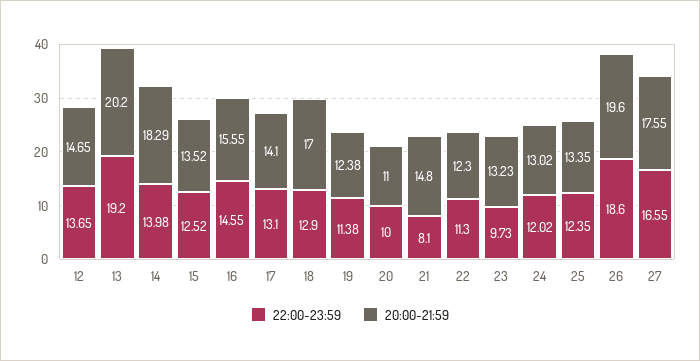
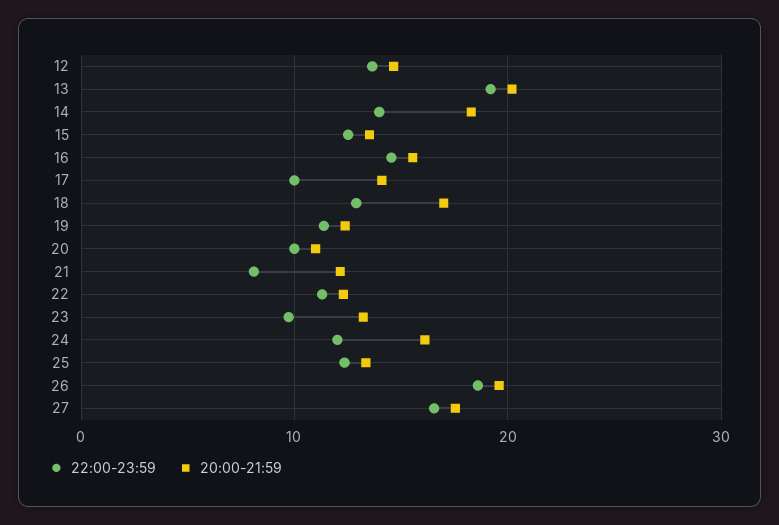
  {
    "22:00-23:59": {
      "12": 13.65,
      "13": 19.2,
      "14": 13.98,
      "15": 12.52,
      "16": 14.55,
-     "17": 13.1,
+     "17": 10,
      "18": 12.9,
      "19": 11.38,
      "20": 10,
      "21": 8.1,
      "22": 11.3,
      "23": 9.73,
      "24": 12.02,
      "25": 12.35,
      "26": 18.6,
      "27": 16.55
    },
    "20:00-21:59": {
      "12": 14.65,
      "13": 20.2,
      "14": 18.29,
      "15": 13.52,
      "16": 15.55,
      "17": 14.1,
      "18": 17,
      "19": 12.38,
      "20": 11,
-     "21": 14.8,
+     "21": 12,
      "22": 12.3,
      "23": 13.23,
-     "24": 13.02,
+     "24": 16,
      "25": 13.35,
      "26": 19.6,
      "27": 17.55
    }
  }

